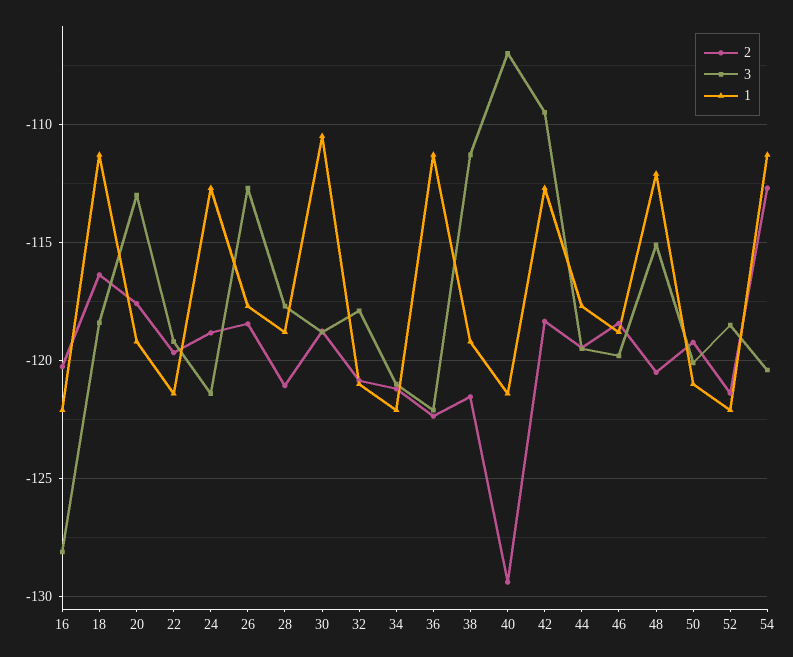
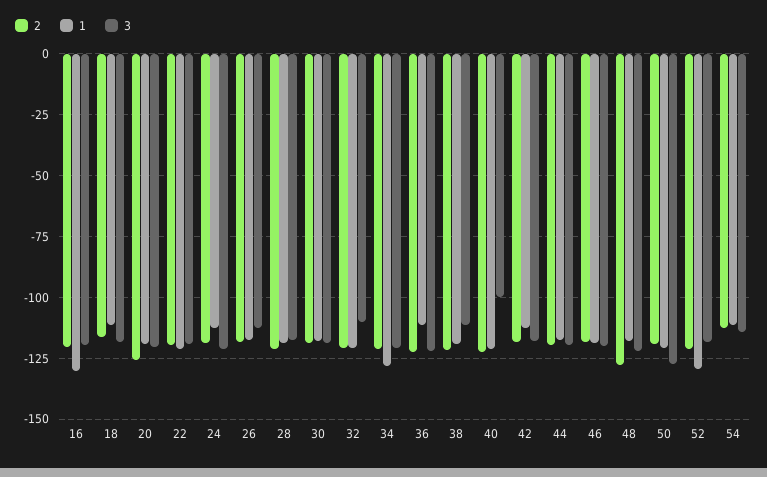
  {
    "2": {
      "16": -120.5,
      "18": -116.5,
-     "20": -117.5,
+     "20": -125,
      "22": -119.5,
      "24": -119,
      "26": -118.5,
      "28": -121,
      "30": -119,
      "32": -121,
      "34": -121,
      "36": -122.5,
      "38": -121.5,
-     "40": -129.5,
+     "40": -122.5,
      "42": -118.5,
      "44": -119.5,
      "46": -118.5,
-     "48": -120.5,
+     "48": -127.5,
      "50": -119,
      "52": -121.5,
      "54": -112.5
    },
    "3": {
-     "16": -128,
+     "16": -120,
      "18": -118.5,
-     "20": -113,
+     "20": -120,
      "22": -119,
      "24": -121.5,
      "26": -112.5,
      "28": -117.5,
      "30": -119,
-     "32": -118,
+     "32": -110,
      "34": -121,
      "36": -122,
      "38": -111.5,
-     "40": -107,
+     "40": -100,
-     "42": -109.5,
+     "42": -117.5,
      "44": -119.5,
      "46": -120,
-     "48": -115,
+     "48": -122.5,
-     "50": -120,
+     "50": -127.5,
      "52": -118.5,
-     "54": -120.5
+     "54": -115
    },
    "1": {
-     "16": -122,
+     "16": -130,
      "18": -111.5,
      "20": -119,
      "22": -121.5,
      "24": -112.5,
      "26": -117.5,
      "28": -119,
-     "30": -110.5,
+     "30": -117.5,
      "32": -121,
-     "34": -122,
+     "34": -127.5,
      "36": -111.5,
      "38": -119,
      "40": -121.5,
      "42": -112.5,
      "44": -117.5,
      "46": -119,
-     "48": -112,
+     "48": -117.5,
      "50": -121,
-     "52": -122,
+     "52": -130,
      "54": -111.5
    }
  }

